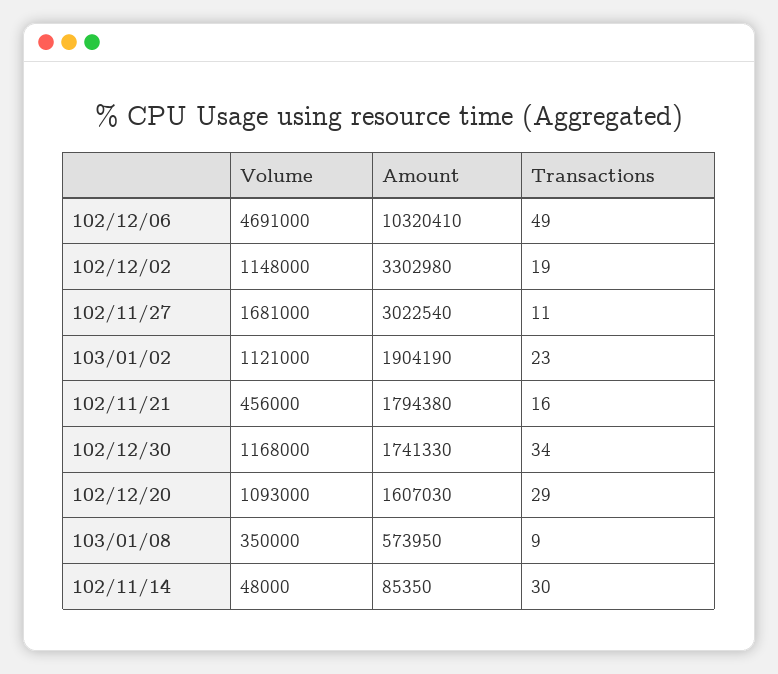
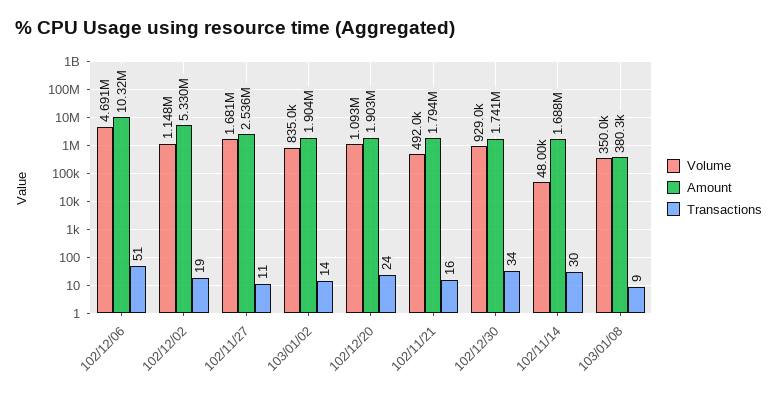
  {
    "Volume": {
      "102/12/06": 4691000,
      "102/12/02": 1148000,
      "102/11/27": 1681000,
-     "103/01/02": 1121000,
+     "103/01/02": 835000,
-     "102/11/21": 456000,
+     "102/11/21": 492000,
-     "102/12/30": 1168000,
+     "102/12/30": 929000,
      "102/12/20": 1093000,
      "103/01/08": 350000,
      "102/11/14": 48000
    },
    "Amount": {
      "102/12/06": 10320410,
-     "102/12/02": 3302980,
+     "102/12/02": 5330000,
-     "102/11/27": 3022540,
+     "102/11/27": 2536000,
      "103/01/02": 1904190,
      "102/11/21": 1794380,
      "102/12/30": 1741330,
-     "102/12/20": 1607030,
+     "102/12/20": 1903000,
-     "103/01/08": 573950,
+     "103/01/08": 380300,
-     "102/11/14": 85350
+     "102/11/14": 1688000
    },
    "Transactions": {
-     "102/12/06": 49,
+     "102/12/06": 51,
      "102/12/02": 19,
      "102/11/27": 11,
-     "103/01/02": 23,
+     "103/01/02": 14,
      "102/11/21": 16,
      "102/12/30": 34,
-     "102/12/20": 29,
+     "102/12/20": 24,
      "103/01/08": 9,
      "102/11/14": 30
    }
  }

